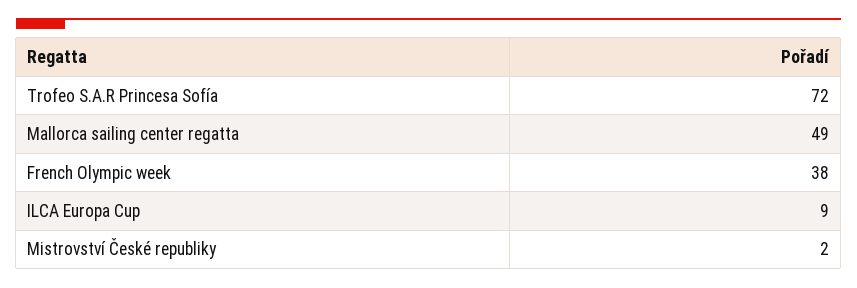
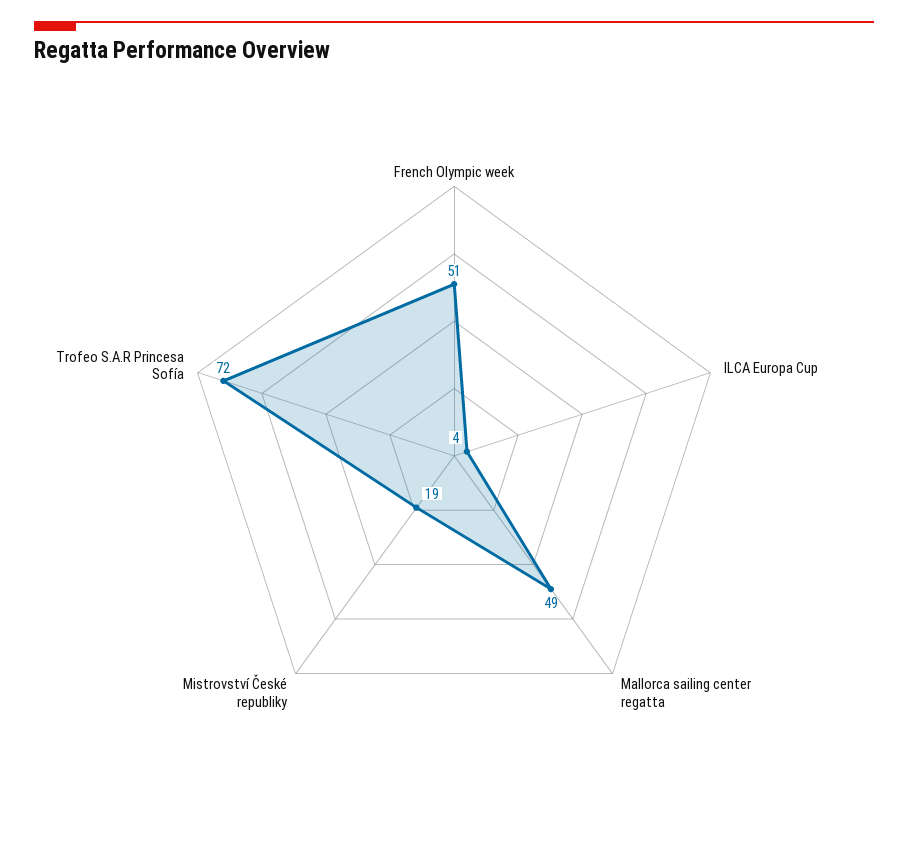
  {
    "Trofeo S.A.R Princesa Sofía": 72,
    "Mallorca sailing center regatta": 49,
-   "French Olympic week": 38,
+   "French Olympic week": 51,
-   "ILCA Europa Cup": 9,
+   "ILCA Europa Cup": 4,
-   "Mistrovství České republiky": 2
+   "Mistrovství České republiky": 19
  }

